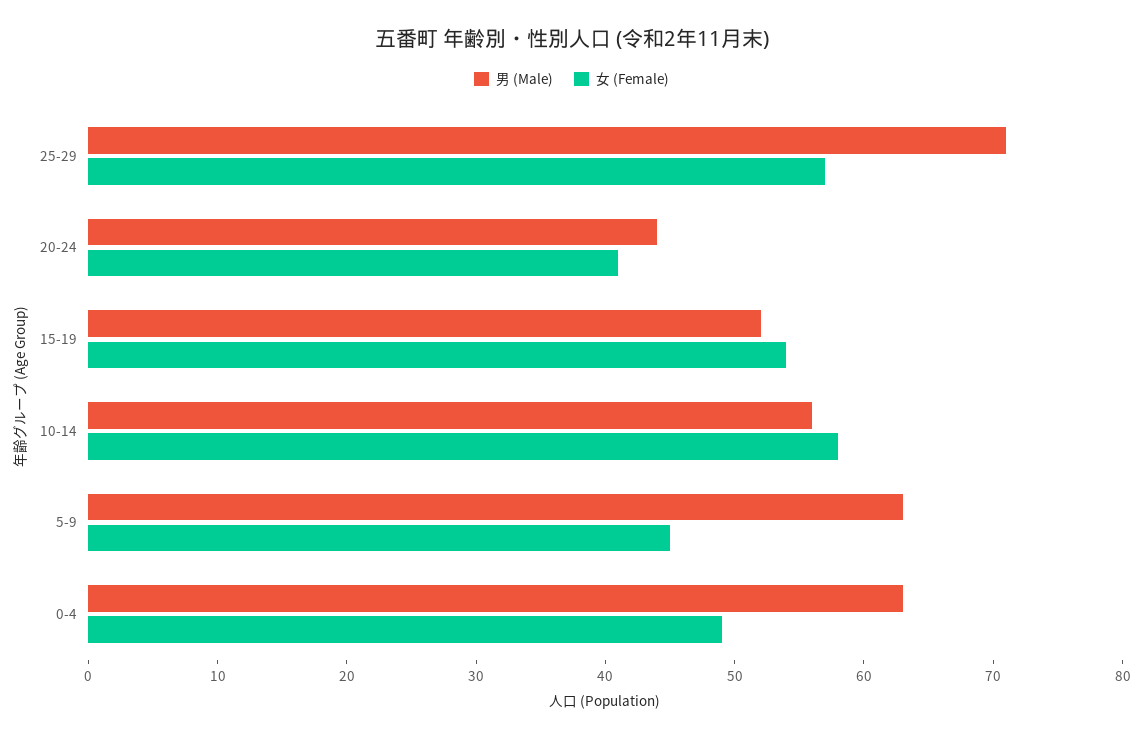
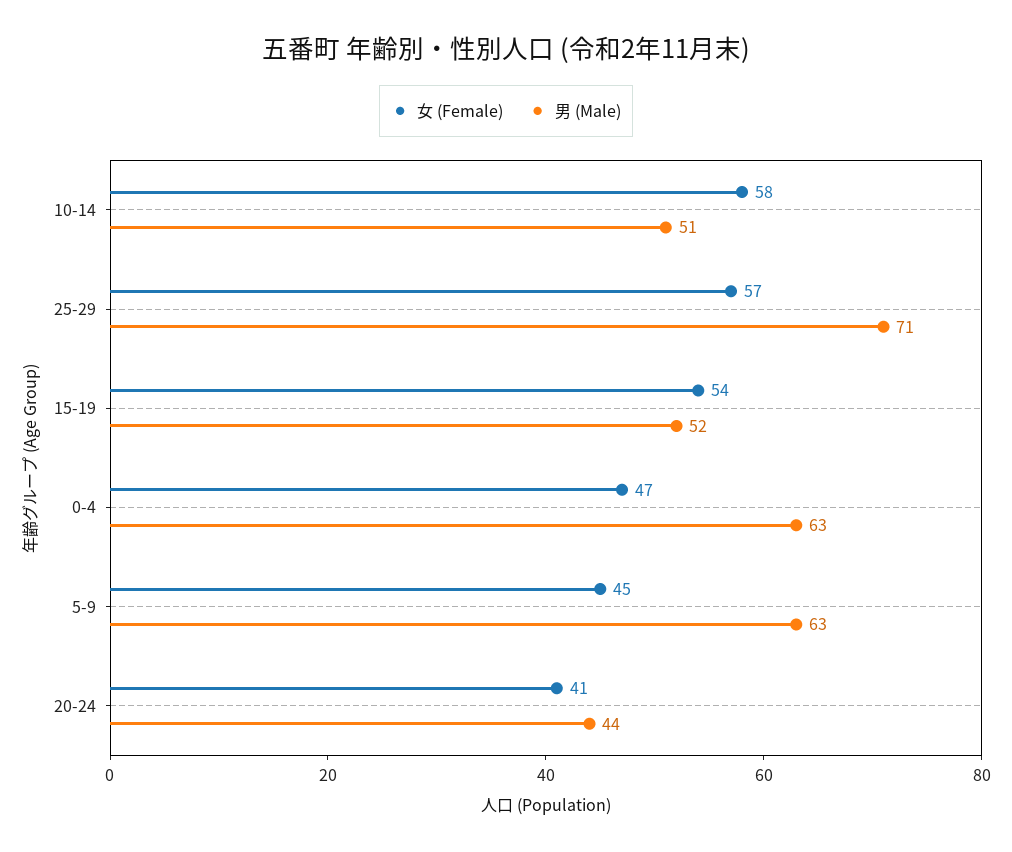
  {
    "男 (Male)": {
      "25-29": 71,
      "20-24": 44,
      "15-19": 52,
-     "10-14": 56,
+     "10-14": 51,
      "5-9": 63,
      "0-4": 63
    },
    "女 (Female)": {
      "25-29": 57,
      "20-24": 41,
      "15-19": 54,
      "10-14": 58,
      "5-9": 45,
-     "0-4": 49
+     "0-4": 47
    }
  }

